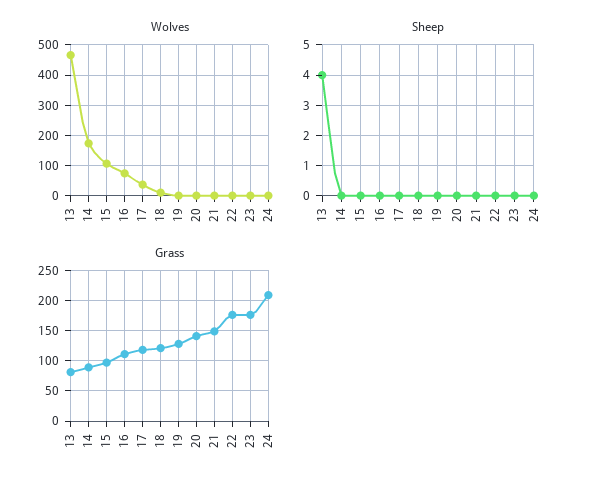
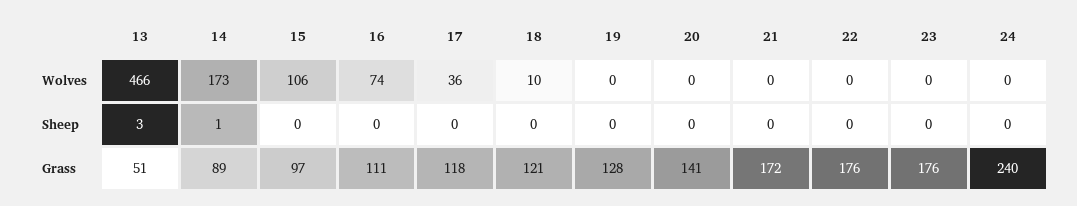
  {
    "Wolves": {
      "13": 466,
      "14": 173,
      "15": 106,
      "16": 74,
      "17": 36,
      "18": 10,
      "19": 0,
      "20": 0,
      "21": 0,
      "22": 0,
      "23": 0,
      "24": 0
    },
    "Sheep": {
-     "13": 4,
+     "13": 3,
-     "14": 0,
+     "14": 1,
      "15": 0,
      "16": 0,
      "17": 0,
      "18": 0,
      "19": 0,
      "20": 0,
      "21": 0,
      "22": 0,
      "23": 0,
      "24": 0
    },
    "Grass": {
-     "13": 80,
+     "13": 51,
      "14": 89,
      "15": 97,
      "16": 111,
      "17": 118,
      "18": 121,
      "19": 128,
      "20": 141,
-     "21": 150,
+     "21": 172,
      "22": 176,
      "23": 176,
-     "24": 210
+     "24": 240
    }
  }

